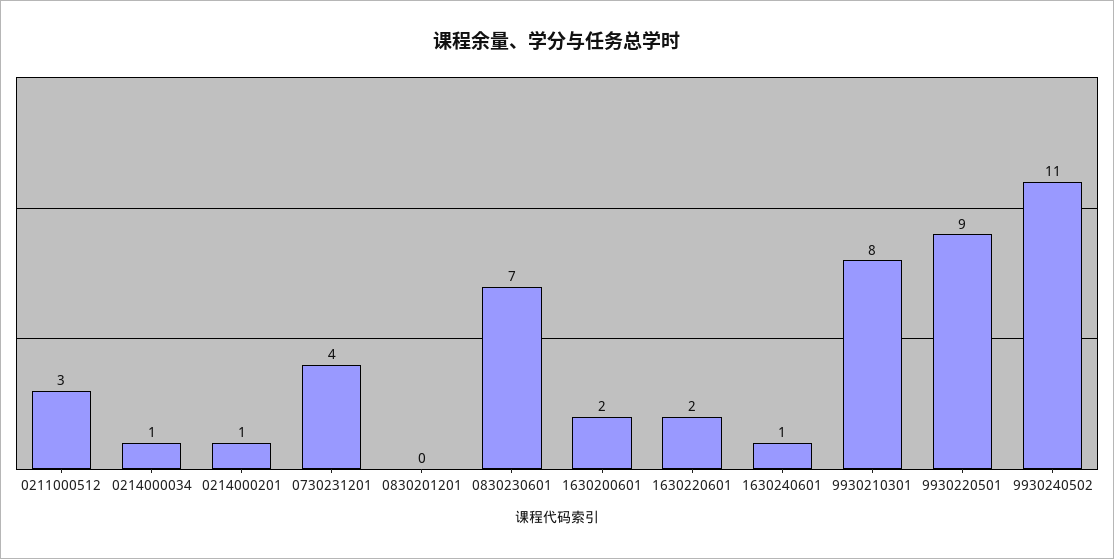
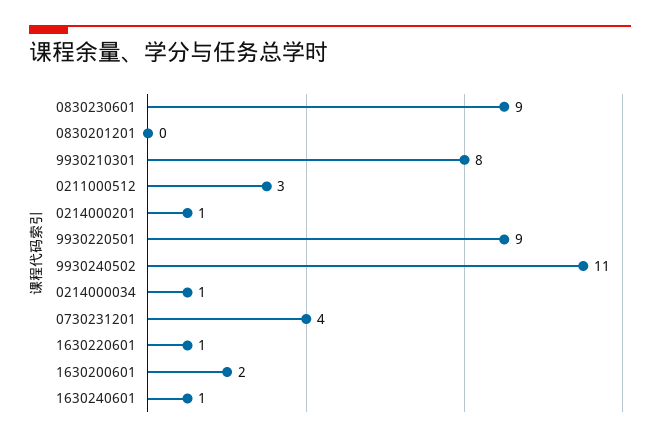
  {
    "0211000512": 3,
    "0214000034": 1,
    "0214000201": 1,
    "0730231201": 4,
    "0830201201": 0,
-   "0830230601": 7,
+   "0830230601": 9,
    "1630200601": 2,
-   "1630220601": 2,
+   "1630220601": 1,
    "1630240601": 1,
    "9930210301": 8,
    "9930220501": 9,
    "9930240502": 11
  }

